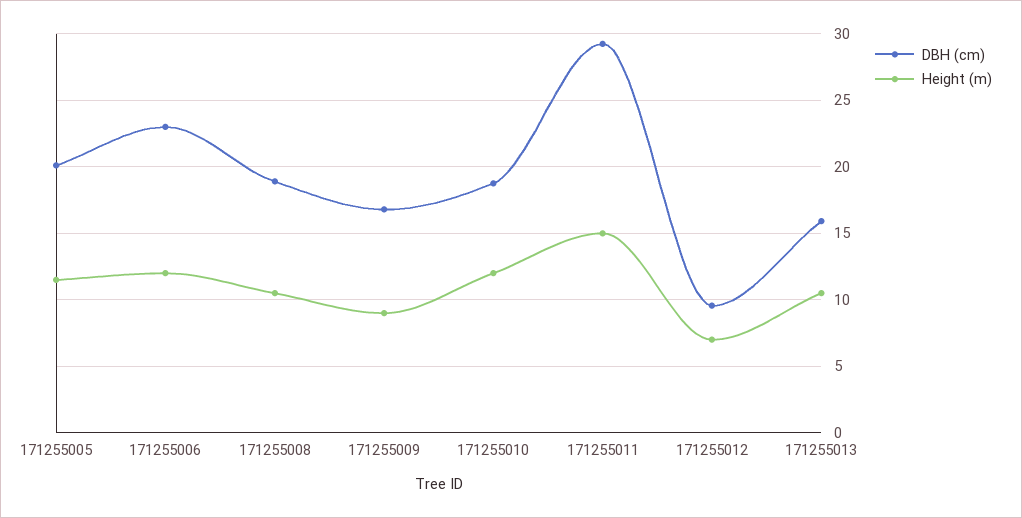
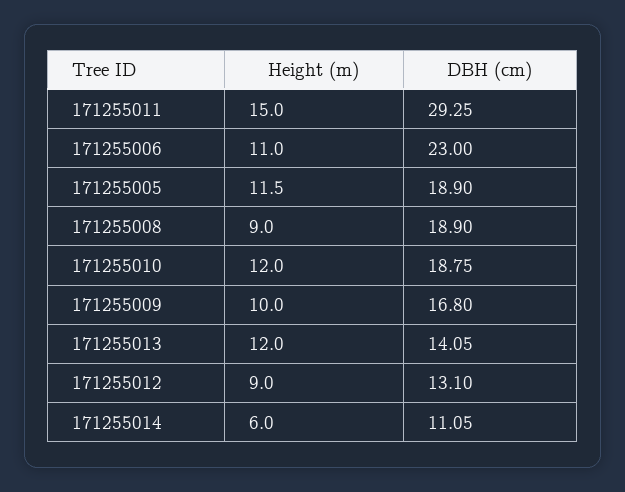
  {
    "DBH (cm)": {
-     "171255005": 20,
+     "171255005": 18.9,
      "171255006": 23,
      "171255008": 18.9,
      "171255009": 16.8,
      "171255010": 18.75,
      "171255011": 29.25,
-     "171255012": 9.5,
+     "171255012": 13.1,
-     "171255013": 16
+     "171255013": 14.05,
+     "171255014": 11.05
    },
    "Height (m)": {
      "171255005": 11.5,
-     "171255006": 12,
+     "171255006": 11,
-     "171255008": 10.5,
+     "171255008": 9,
-     "171255009": 9,
+     "171255009": 10,
      "171255010": 12,
      "171255011": 15,
-     "171255012": 7,
+     "171255012": 9,
-     "171255013": 10.5
+     "171255013": 12,
+     "171255014": 6
    }
  }

